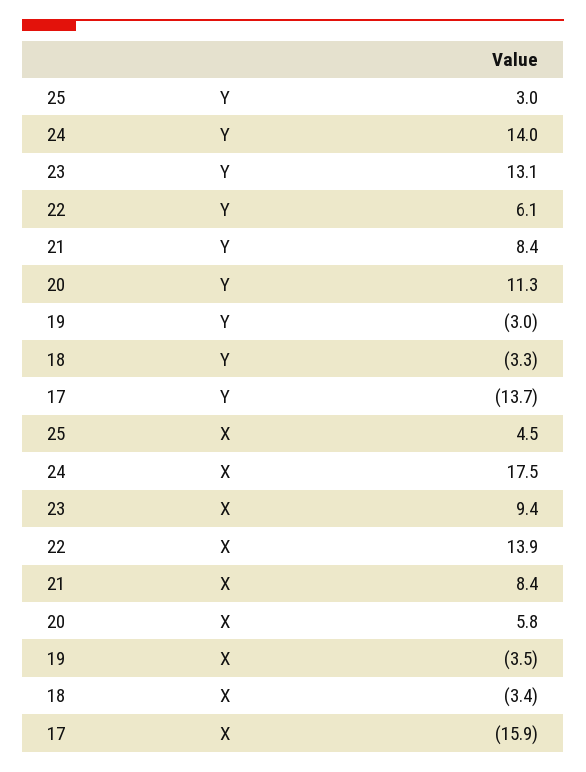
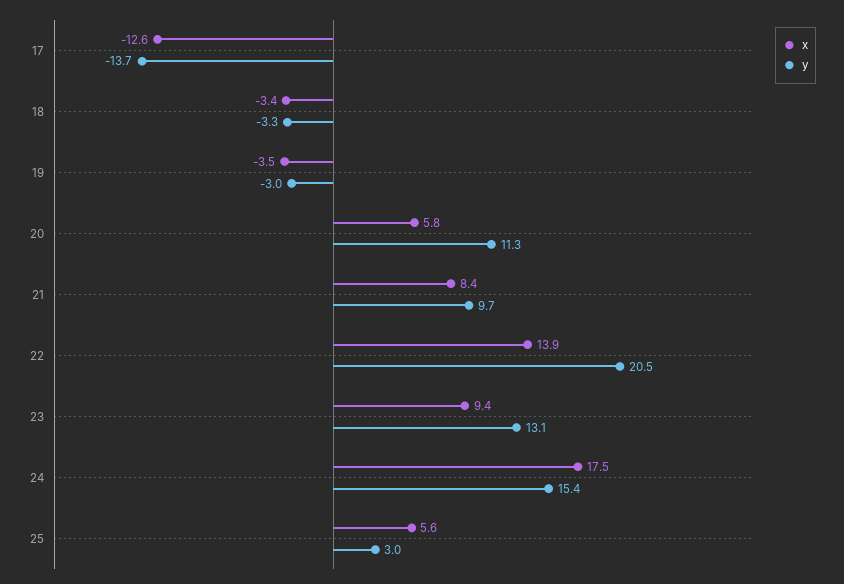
  {
    "Y": {
      "25": 3,
-     "24": 14,
+     "24": 15.4,
      "23": 13.1,
-     "22": 6.1,
+     "22": 20.5,
-     "21": 8.4,
+     "21": 9.7,
      "20": 11.3,
      "19": -3,
      "18": -3.3,
      "17": -13.7
    },
    "X": {
-     "25": 4.5,
+     "25": 5.6,
      "24": 17.5,
      "23": 9.4,
      "22": 13.9,
      "21": 8.4,
      "20": 5.8,
      "19": -3.5,
      "18": -3.4,
-     "17": -15.9
+     "17": -12.6
    }
  }

